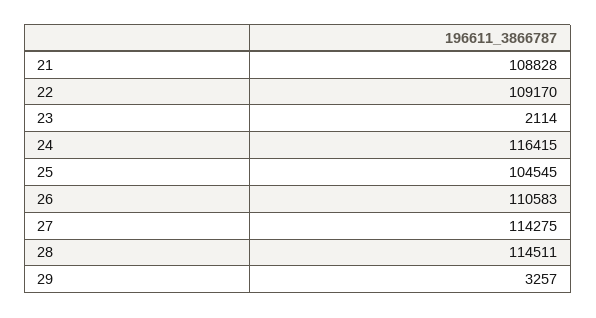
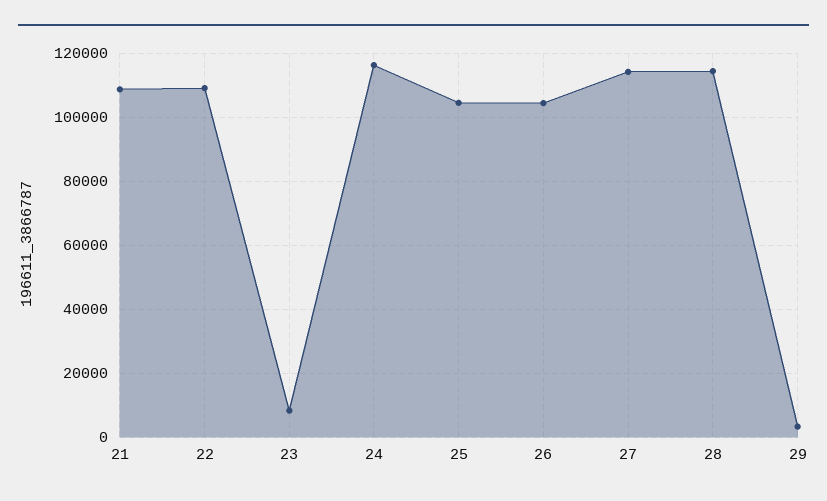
  {
    "21": 108828,
    "22": 109170,
-   "23": 2114,
+   "23": 8000,
    "24": 116415,
    "25": 104545,
-   "26": 110583,
+   "26": 104000,
    "27": 114275,
    "28": 114511,
    "29": 3257
  }

